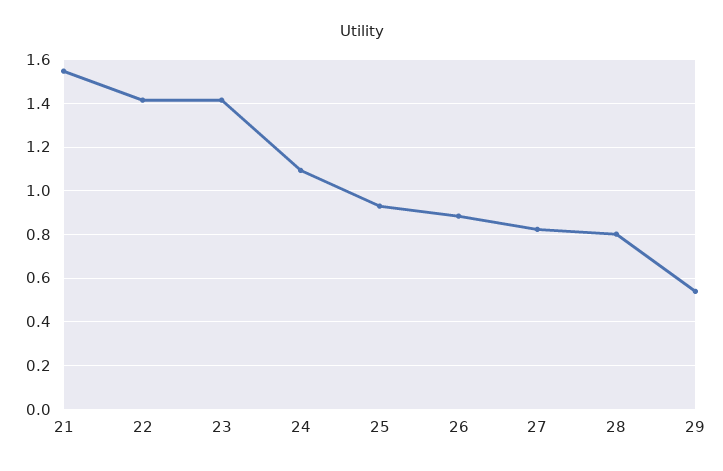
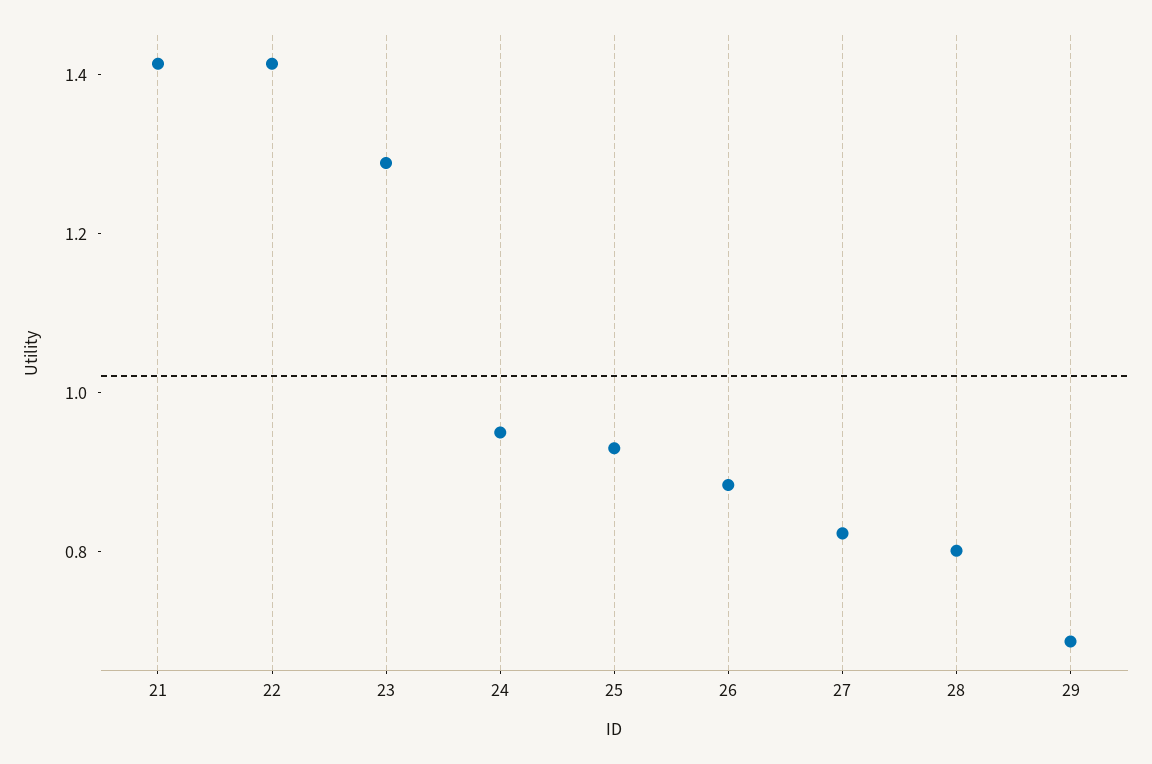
  {
-   "21": 1.55,
+   "21": 1.4,
    "22": 1.4,
-   "23": 1.4,
+   "23": 1.3,
-   "24": 1.1,
+   "24": 0.95,
    "25": 0.95,
    "26": 0.9,
    "27": 0.8,
    "28": 0.8,
-   "29": 0.55
+   "29": 0.7
  }

